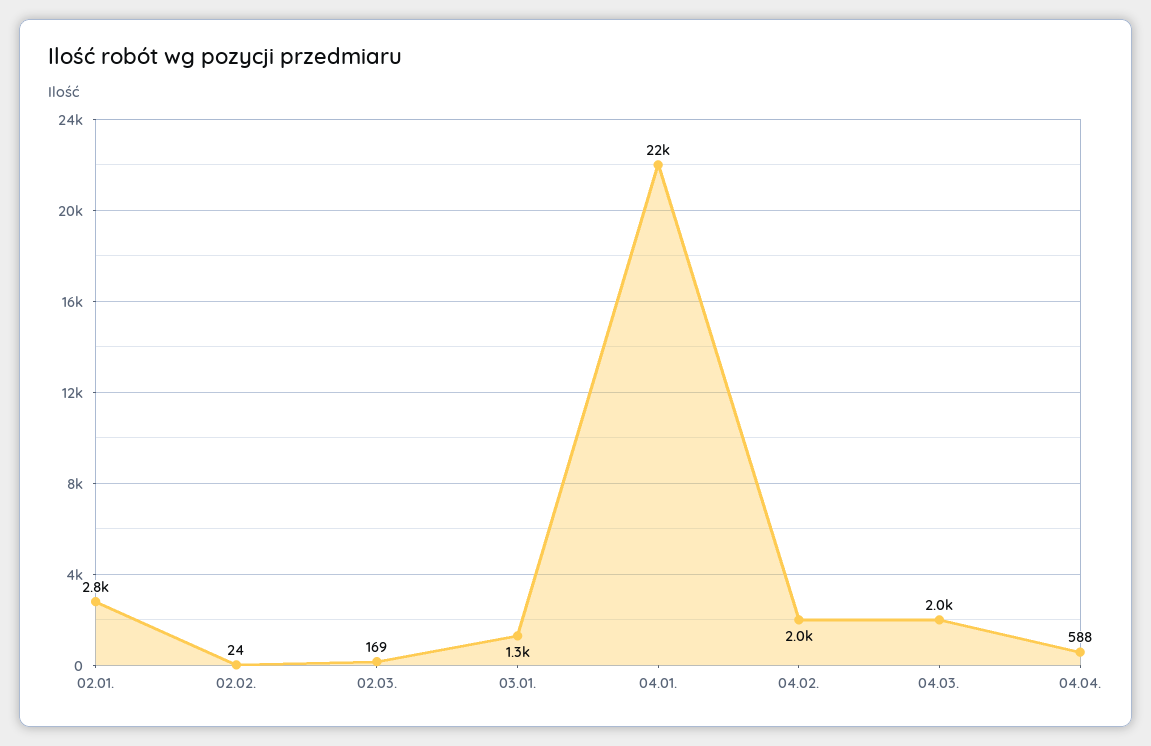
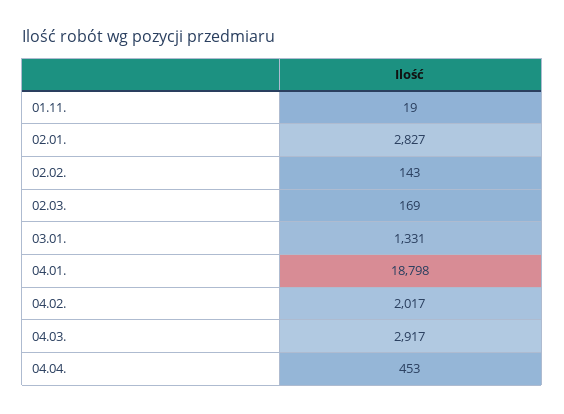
  {
    "02.01.": 2827,
-   "02.02.": 24,
+   "02.02.": 143,
    "02.03.": 169,
    "03.01.": 1331,
-   "04.01.": 22000,
+   "04.01.": 18798,
    "04.02.": 2017,
-   "04.03.": 2000,
+   "04.03.": 2917,
-   "04.04.": 588
+   "04.04.": 453,
+   "01.11.": 19
  }

